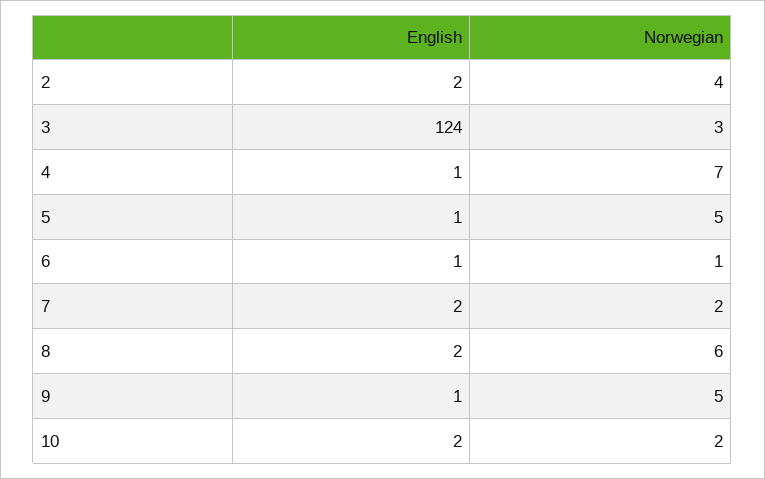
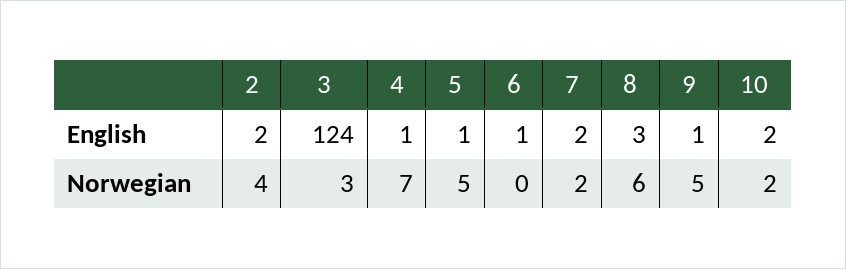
  {
    "English": {
      "2": 2,
      "3": 124,
      "4": 1,
      "5": 1,
      "6": 1,
      "7": 2,
-     "8": 2,
+     "8": 3,
      "9": 1,
      "10": 2
    },
    "Norwegian": {
      "2": 4,
      "3": 3,
      "4": 7,
      "5": 5,
-     "6": 1,
+     "6": 0,
      "7": 2,
      "8": 6,
      "9": 5,
      "10": 2
    }
  }

